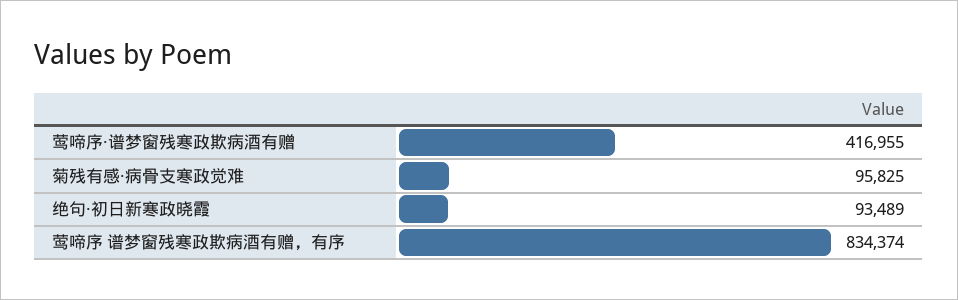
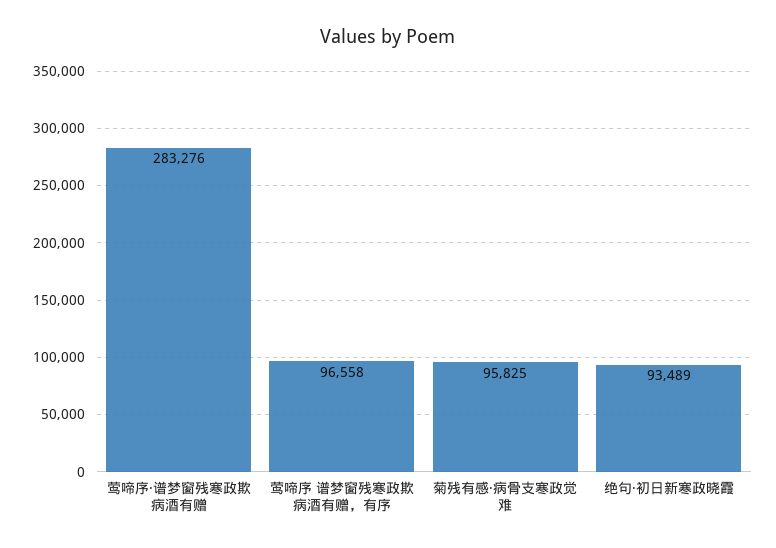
  {
-   "莺啼序·谱梦窗残寒政欺病酒有赠": 416955,
+   "莺啼序·谱梦窗残寒政欺病酒有赠": 283276,
    "菊残有感·病骨支寒政觉难": 95825,
    "绝句·初日新寒政晓霞": 93489,
-   "莺啼序 谱梦窗残寒政欺病酒有赠，有序": 834374
+   "莺啼序 谱梦窗残寒政欺病酒有赠，有序": 96558
  }

